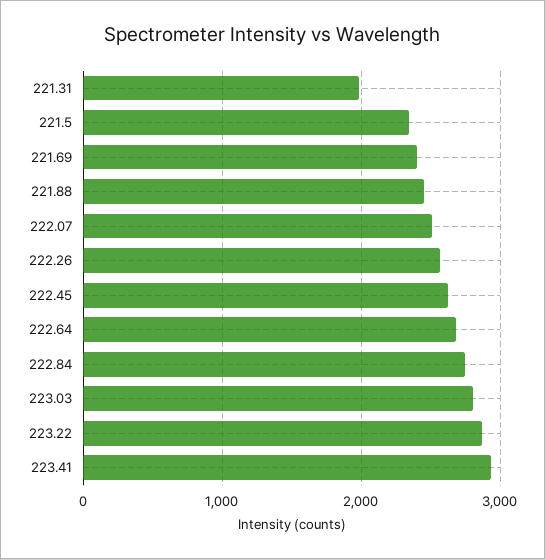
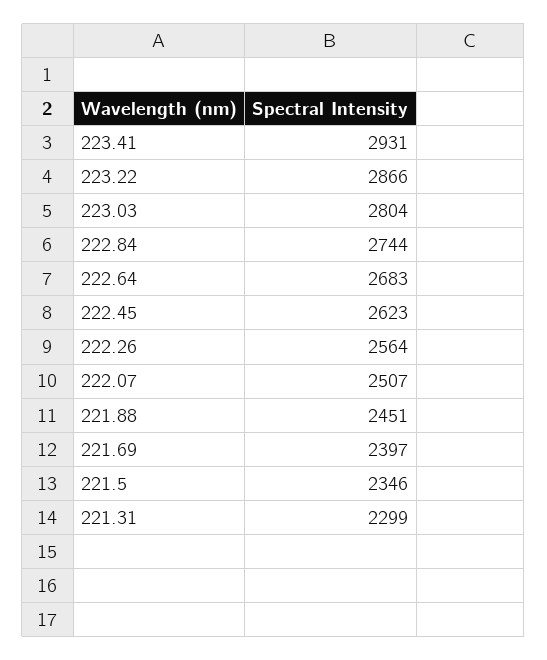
  {
-   "221.31": 2000,
+   "221.31": 2299,
    "221.5": 2346,
    "221.69": 2397,
    "221.88": 2451,
    "222.07": 2507,
    "222.26": 2564,
    "222.45": 2623,
    "222.64": 2683,
    "222.84": 2744,
    "223.03": 2804,
    "223.22": 2866,
    "223.41": 2931
  }

